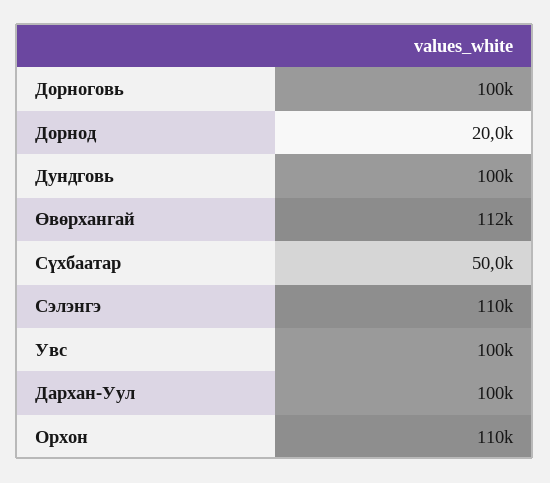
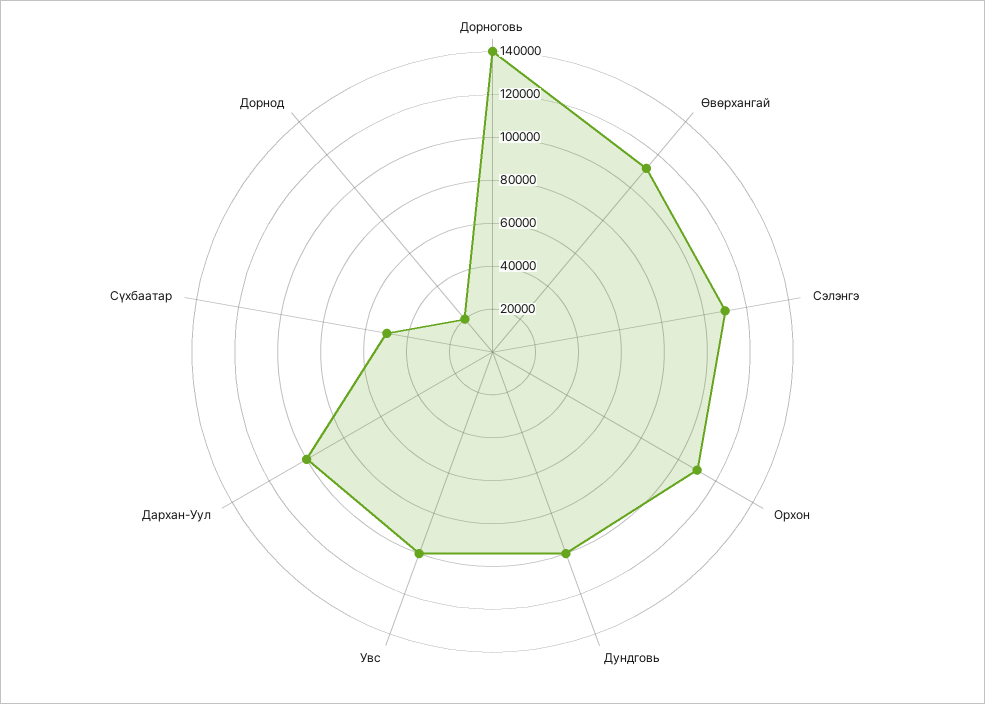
  {
-   "Дорноговь": 100000,
+   "Дорноговь": 140000,
    "Дорнод": 20000,
    "Дундговь": 100000,
    "Өвөрхангай": 112000,
    "Сүхбаатар": 50000,
    "Сэлэнгэ": 110000,
    "Увс": 100000,
    "Дархан-Уул": 100000,
    "Орхон": 110000
  }

